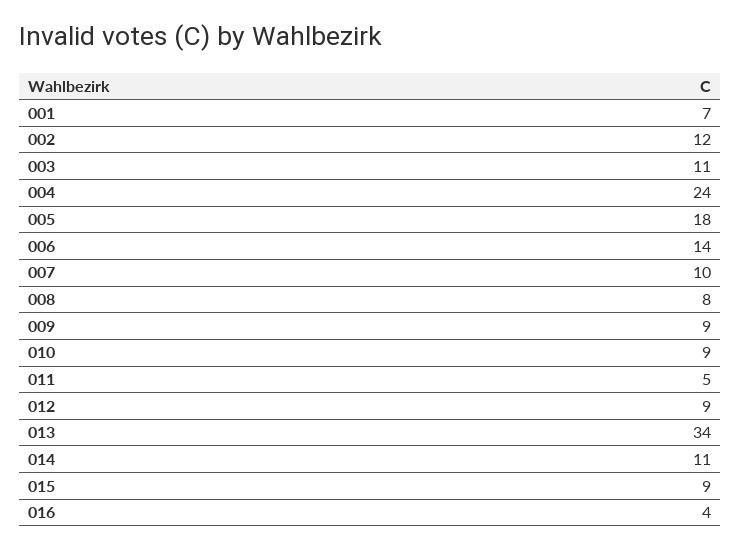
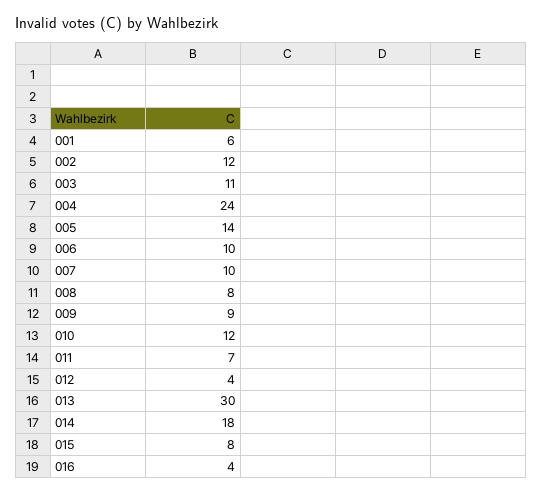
  {
-   "001": 7,
+   "001": 6,
    "002": 12,
    "003": 11,
    "004": 24,
-   "005": 18,
+   "005": 14,
-   "006": 14,
+   "006": 10,
    "007": 10,
    "008": 8,
    "009": 9,
-   "010": 9,
+   "010": 12,
-   "011": 5,
+   "011": 7,
-   "012": 9,
+   "012": 4,
-   "013": 34,
+   "013": 30,
-   "014": 11,
+   "014": 18,
-   "015": 9,
+   "015": 8,
    "016": 4
  }

